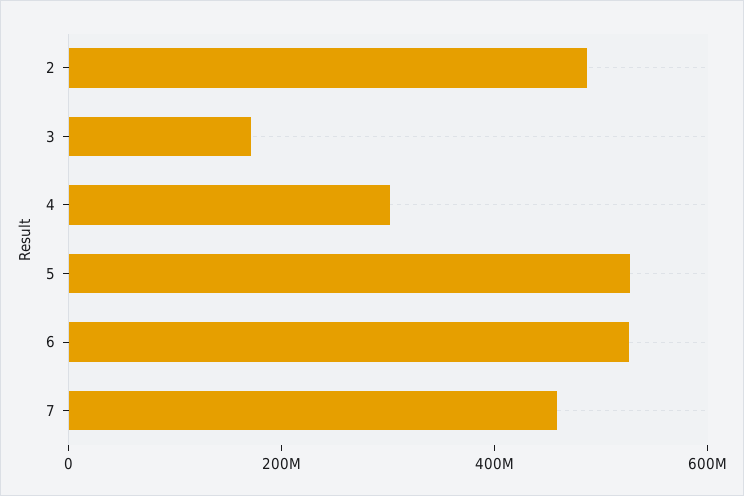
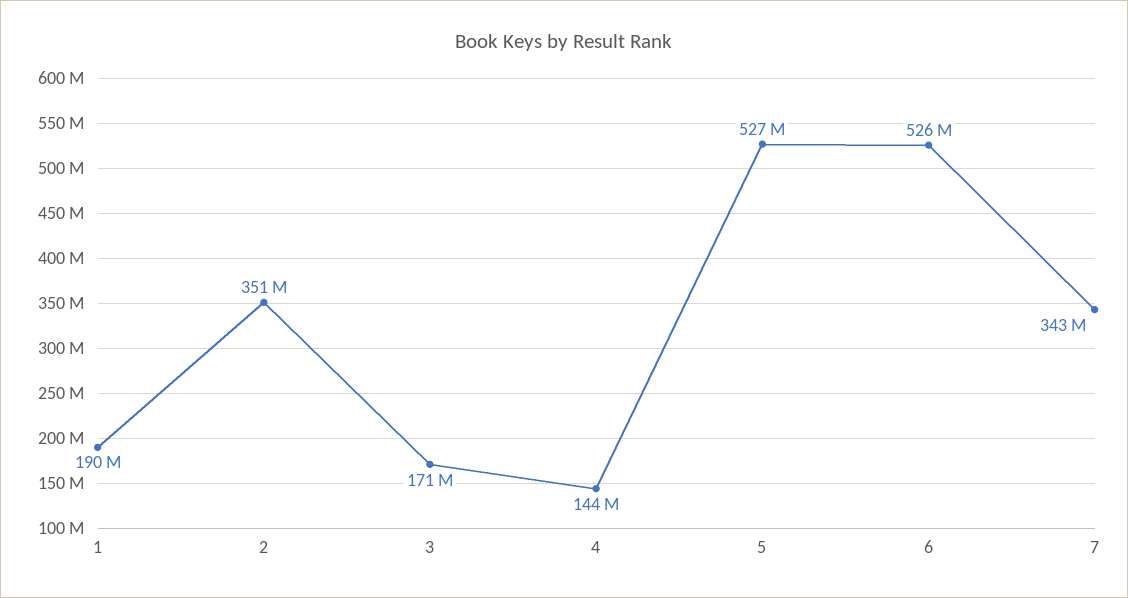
  {
-   "2": 500000000,
+   "2": 351000000,
    "3": 171000000,
-   "4": 300000000,
+   "4": 144000000,
    "5": 527000000,
    "6": 526000000,
-   "7": 450000000
+   "7": 343000000,
+   "1": 190000000
  }

